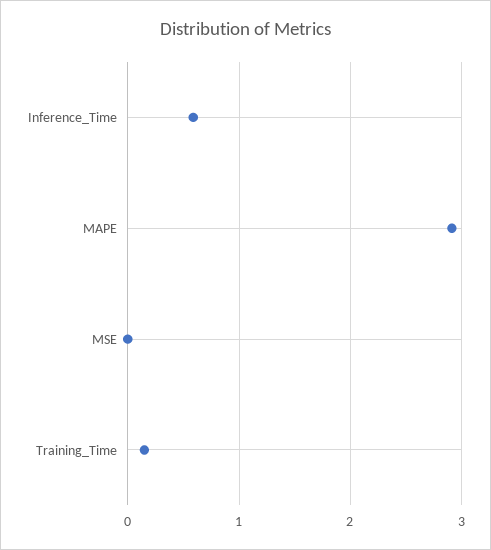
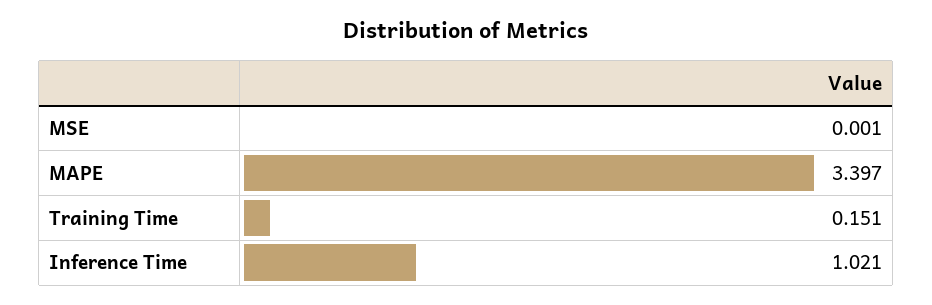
  {
-   "Inference_Time": 0.6,
+   "Inference_Time": 1.021,
-   "MAPE": 2.9,
+   "MAPE": 3.397,
    "MSE": 0.001,
    "Training_Time": 0.151
  }

